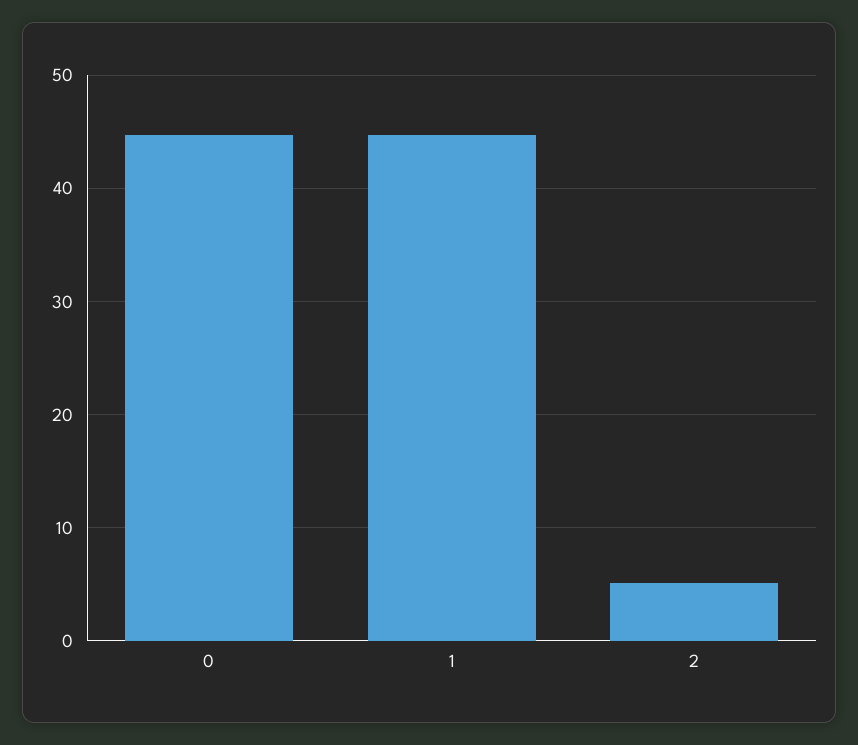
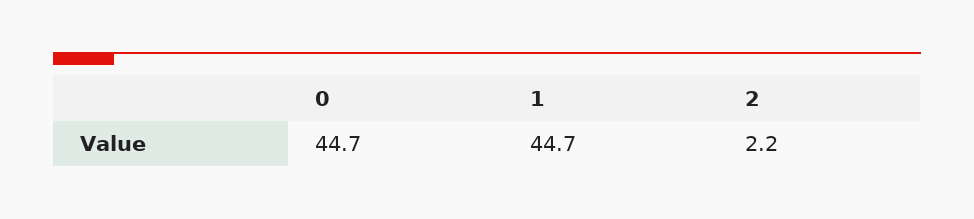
  {
    "0": 44.7,
    "1": 44.7,
-   "2": 5
+   "2": 2.2
  }

